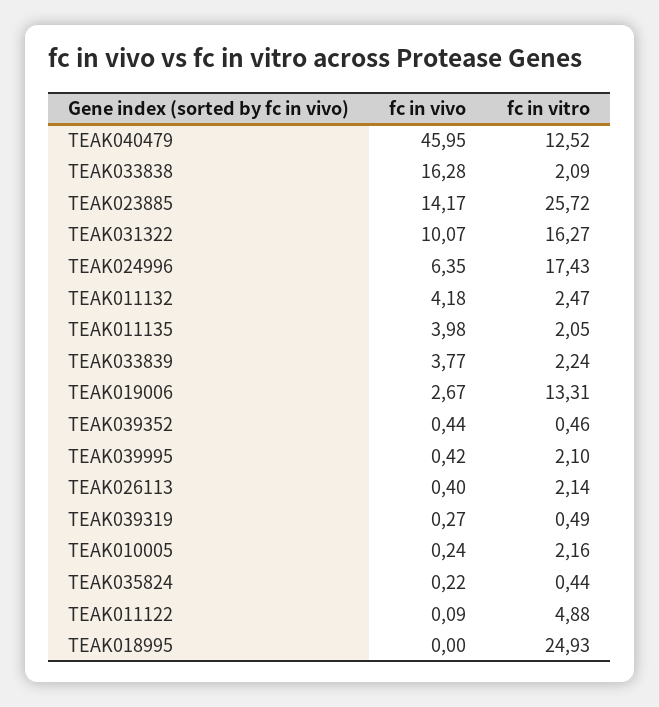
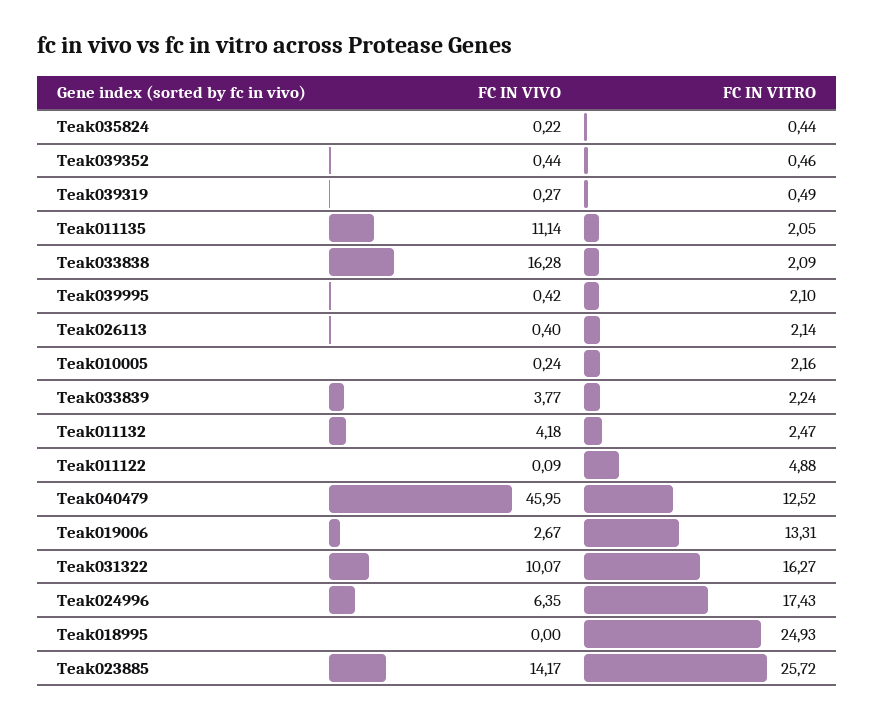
  {
    "fc in vivo": {
      "TEAK040479": 45.95,
      "TEAK033838": 16.28,
      "TEAK023885": 14.17,
      "TEAK031322": 10.07,
      "TEAK024996": 6.35,
      "TEAK011132": 4.18,
-     "TEAK011135": 3.98,
+     "TEAK011135": 11.14,
      "TEAK033839": 3.77,
      "TEAK019006": 2.67,
      "TEAK039352": 0.44,
      "TEAK039995": 0.42,
      "TEAK026113": 0.4,
      "TEAK039319": 0.27,
      "TEAK010005": 0.24,
      "TEAK035824": 0.22,
      "TEAK011122": 0.09,
      "TEAK018995": 0
    },
    "fc in vitro": {
      "TEAK040479": 12.52,
      "TEAK033838": 2.09,
      "TEAK023885": 25.72,
      "TEAK031322": 16.27,
      "TEAK024996": 17.43,
      "TEAK011132": 2.47,
      "TEAK011135": 2.05,
      "TEAK033839": 2.24,
      "TEAK019006": 13.31,
      "TEAK039352": 0.46,
      "TEAK039995": 2.1,
      "TEAK026113": 2.14,
      "TEAK039319": 0.49,
      "TEAK010005": 2.16,
      "TEAK035824": 0.44,
      "TEAK011122": 4.88,
      "TEAK018995": 24.93
    }
  }

